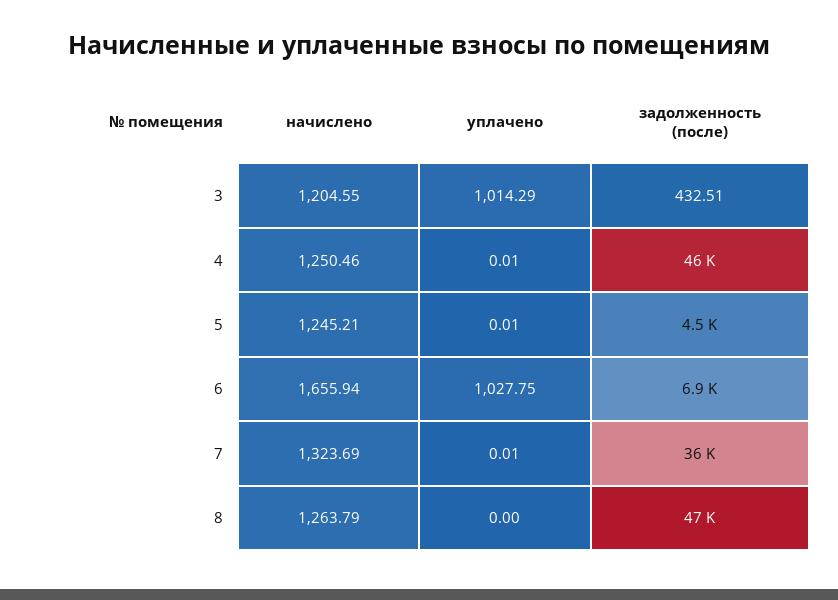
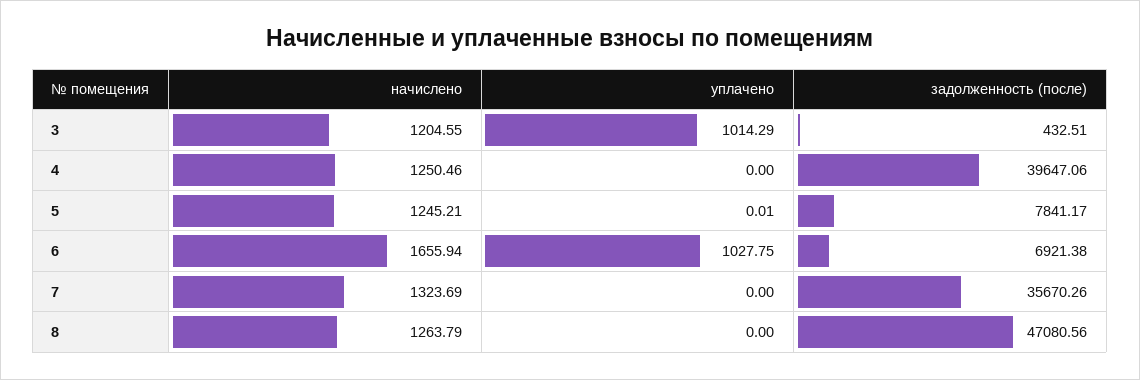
  {
    "начислено": {
      "3": 1204.55,
      "4": 1250.46,
      "5": 1245.21,
      "6": 1655.94,
      "7": 1323.69,
      "8": 1263.79
    },
    "уплачено": {
      "3": 1014.29,
-     "4": 0.01,
+     "4": 0,
      "5": 0.01,
      "6": 1027.75,
-     "7": 0.01,
+     "7": 0,
      "8": 0
    },
    "задолженность (после)": {
      "3": 432.51,
-     "4": 46000,
+     "4": 39647.06,
-     "5": 4500,
+     "5": 7841.17,
      "6": 6921.38,
      "7": 35670.26,
      "8": 47080.56
    }
  }

